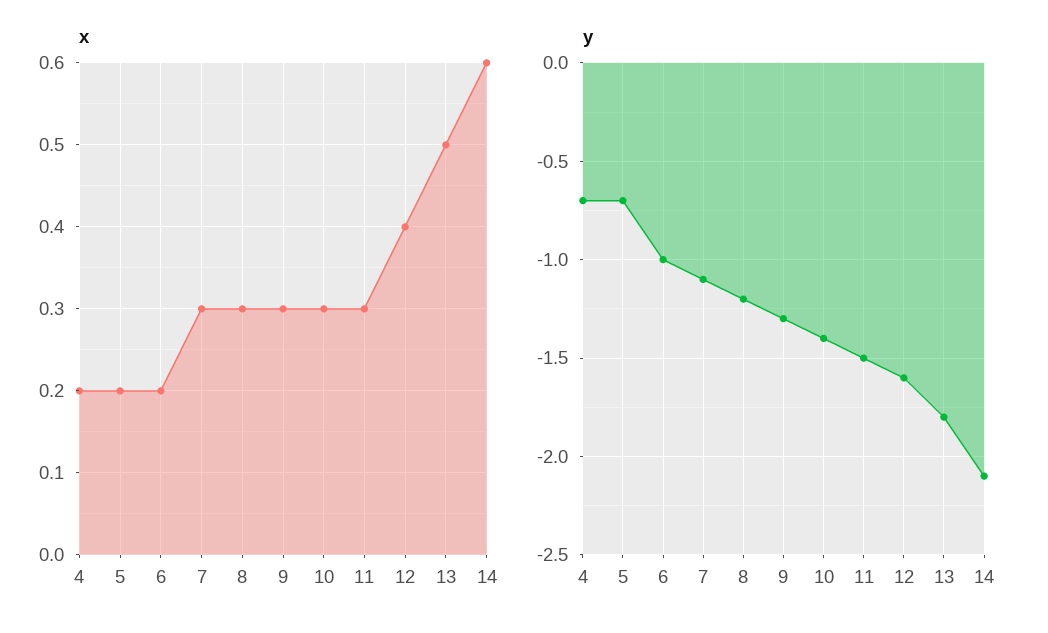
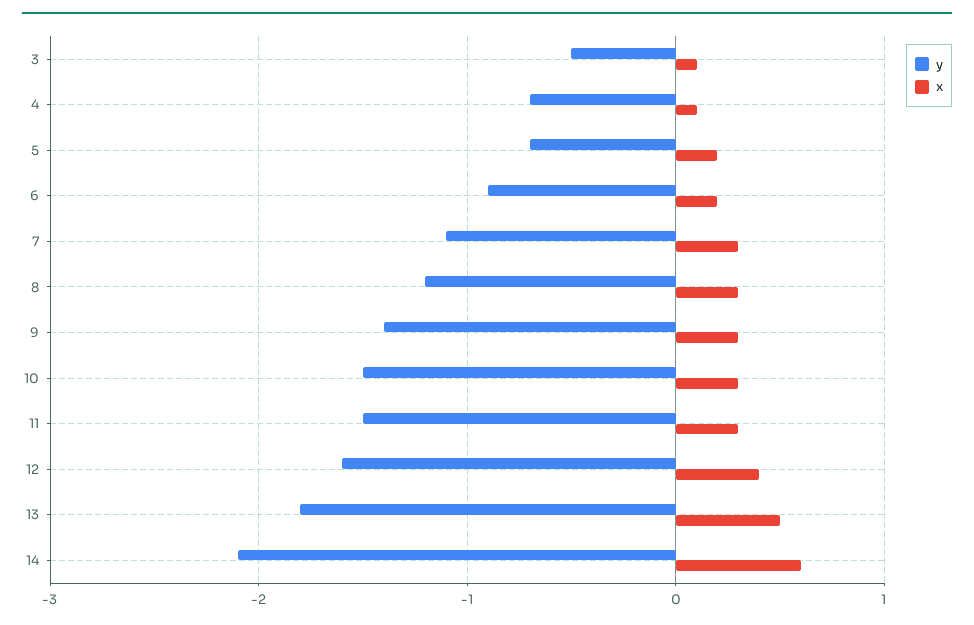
  {
    "x": {
-     "4": 0.2,
+     "4": 0.1,
      "5": 0.2,
      "6": 0.2,
      "7": 0.3,
      "8": 0.3,
      "9": 0.3,
      "10": 0.3,
      "11": 0.3,
      "12": 0.4,
      "13": 0.5,
-     "14": 0.6
+     "14": 0.6,
+     "3": 0.1
    },
    "y": {
      "4": -0.7,
      "5": -0.7,
-     "6": -1,
+     "6": -0.9,
      "7": -1.1,
      "8": -1.2,
-     "9": -1.3,
+     "9": -1.4,
-     "10": -1.4,
+     "10": -1.5,
      "11": -1.5,
      "12": -1.6,
      "13": -1.8,
-     "14": -2.1
+     "14": -2.1,
+     "3": -0.5
    }
  }

